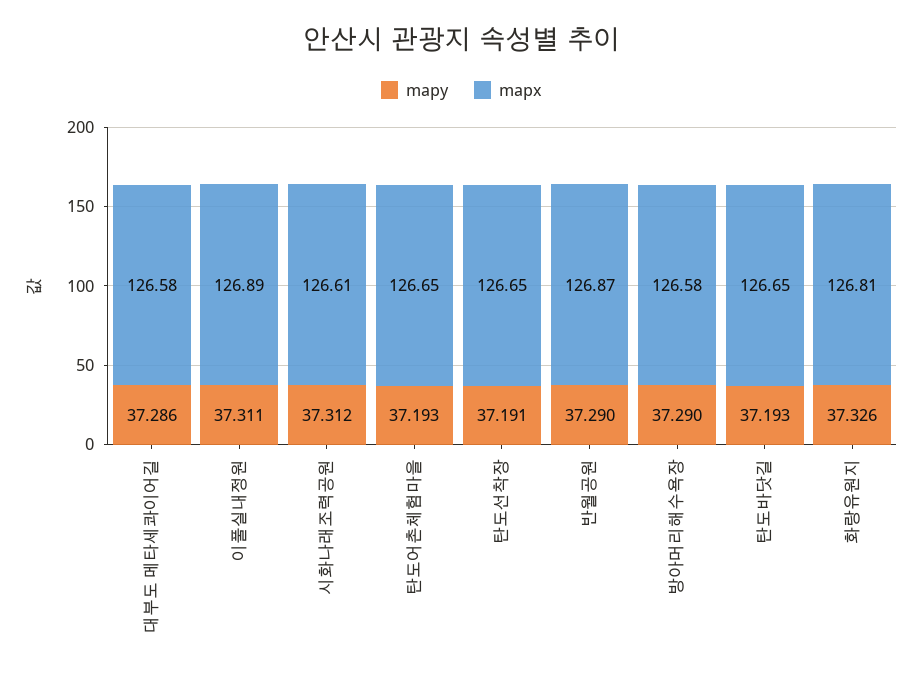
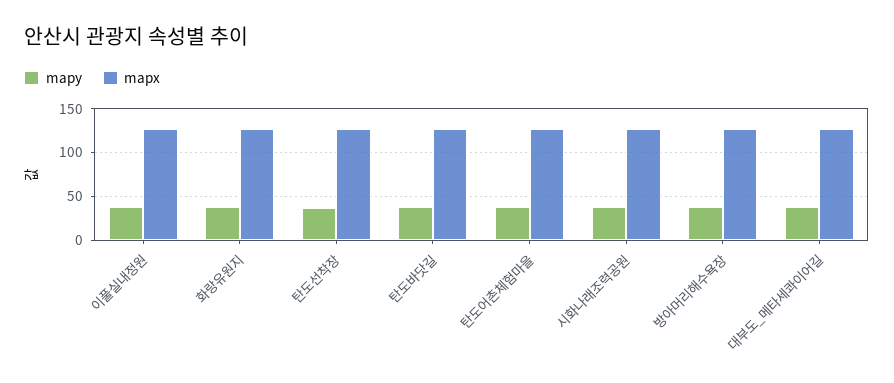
  {
    "mapy": {
      "대부도 메타세콰이어길": 37.286,
      "이풀실내정원": 37.311,
      "시화나래조력공원": 37.312,
      "탄도어촌체험마을": 37.193,
      "탄도선착장": 37.191,
-     "반월공원": 37.29,
      "방아머리해수욕장": 37.29,
      "탄도바닷길": 37.193,
      "화랑유원지": 37.326
    },
    "mapx": {
      "대부도 메타세콰이어길": 126.58,
      "이풀실내정원": 126.89,
      "시화나래조력공원": 126.61,
      "탄도어촌체험마을": 126.65,
      "탄도선착장": 126.65,
-     "반월공원": 126.87,
      "방아머리해수욕장": 126.58,
      "탄도바닷길": 126.65,
      "화랑유원지": 126.81
    }
  }

